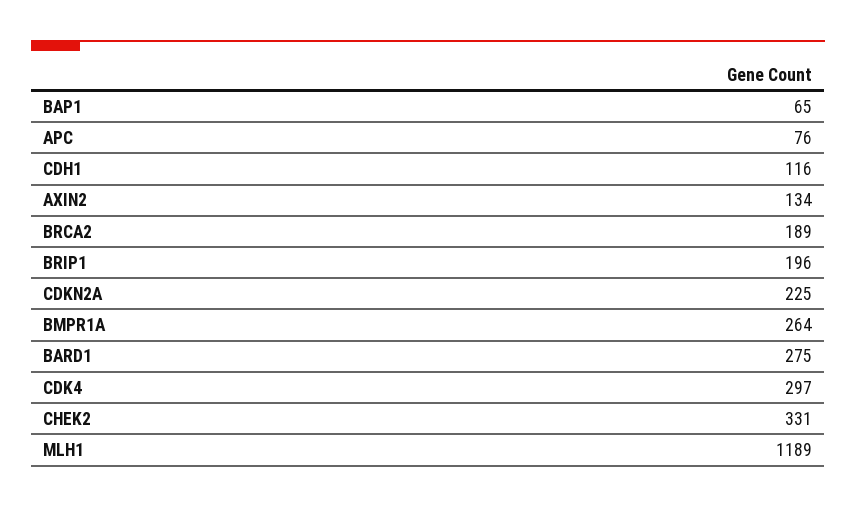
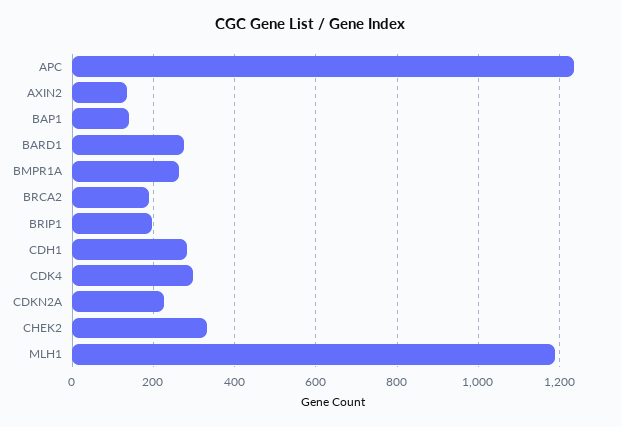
  {
-   "BAP1": 65,
+   "BAP1": 140,
-   "APC": 76,
+   "APC": 1240,
-   "CDH1": 116,
+   "CDH1": 280,
    "AXIN2": 134,
    "BRCA2": 189,
    "BRIP1": 196,
    "CDKN2A": 225,
    "BMPR1A": 264,
    "BARD1": 275,
    "CDK4": 297,
    "CHEK2": 331,
    "MLH1": 1189
  }

